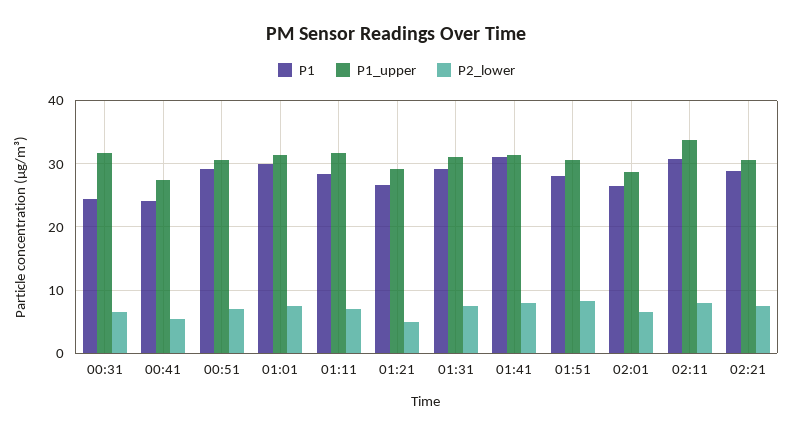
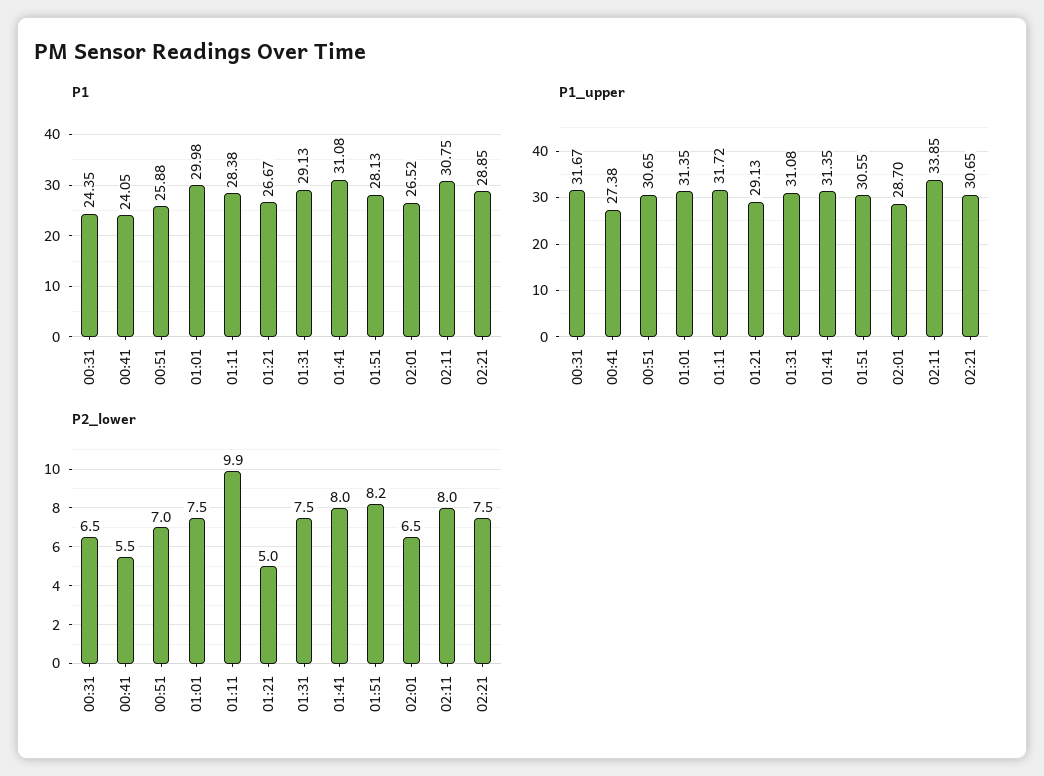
  {
    "P1": {
      "00:31": 24.35,
      "00:41": 24.05,
-     "00:51": 29,
+     "00:51": 25.88,
      "01:01": 29.98,
      "01:11": 28.38,
      "01:21": 26.67,
      "01:31": 29.13,
      "01:41": 31.08,
      "01:51": 28.13,
      "02:01": 26.52,
      "02:11": 30.75,
      "02:21": 28.85
    },
    "P1_upper": {
      "00:31": 31.67,
      "00:41": 27.38,
      "00:51": 30.65,
      "01:01": 31.35,
      "01:11": 31.72,
      "01:21": 29.13,
      "01:31": 31.08,
      "01:41": 31.35,
      "01:51": 30.55,
      "02:01": 28.7,
      "02:11": 33.85,
      "02:21": 30.65
    },
    "P2_lower": {
      "00:31": 6.5,
      "00:41": 5.5,
      "00:51": 7,
      "01:01": 7.5,
-     "01:11": 7,
+     "01:11": 9.9,
      "01:21": 5,
      "01:31": 7.5,
      "01:41": 8,
      "01:51": 8.2,
      "02:01": 6.5,
      "02:11": 8,
      "02:21": 7.5
    }
  }

